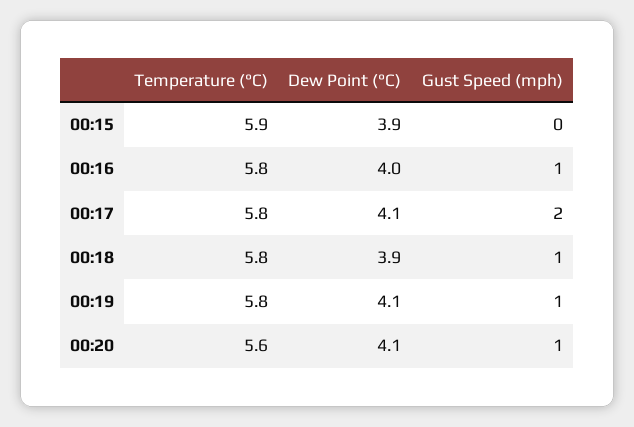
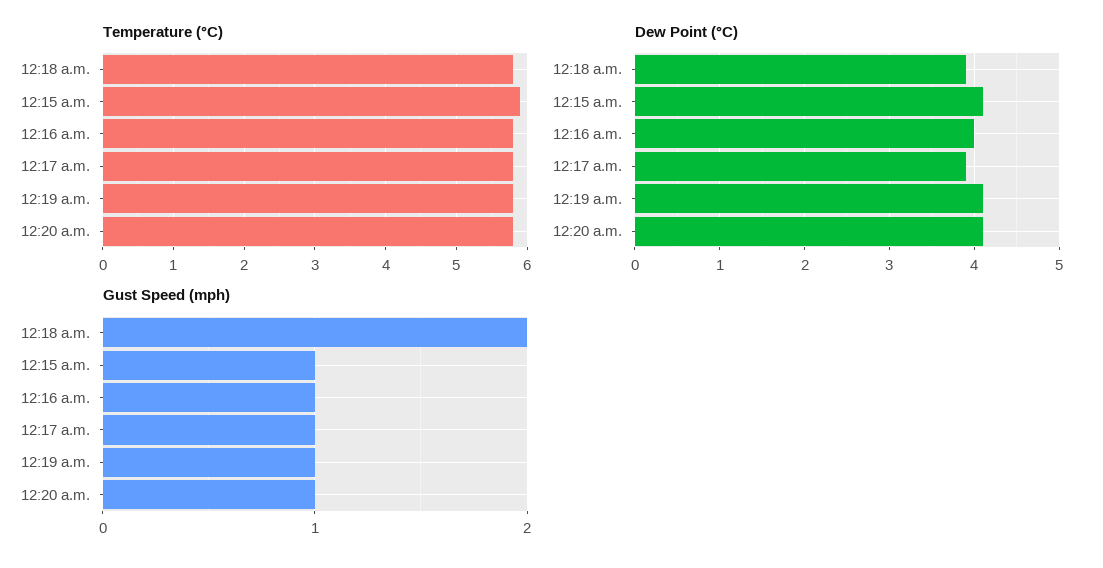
  {
    "Temperature (°C)": {
      "00:15": 5.9,
      "00:16": 5.8,
      "00:17": 5.8,
      "00:18": 5.8,
      "00:19": 5.8,
-     "00:20": 5.6
+     "00:20": 5.8
    },
    "Dew Point (°C)": {
-     "00:15": 3.9,
+     "00:15": 4.1,
      "00:16": 4,
-     "00:17": 4.1,
+     "00:17": 3.9,
      "00:18": 3.9,
      "00:19": 4.1,
      "00:20": 4.1
    },
    "Gust Speed (mph)": {
-     "00:15": 0,
+     "00:15": 1,
      "00:16": 1,
-     "00:17": 2,
+     "00:17": 1,
-     "00:18": 1,
+     "00:18": 2,
      "00:19": 1,
      "00:20": 1
    }
  }

